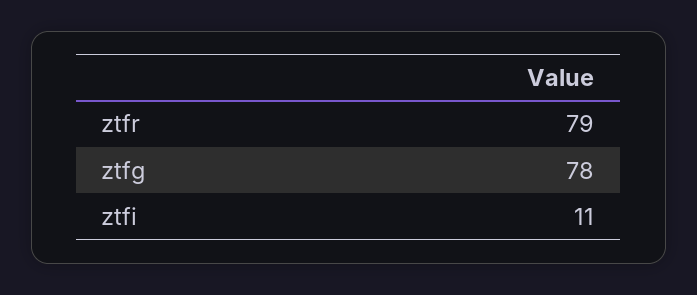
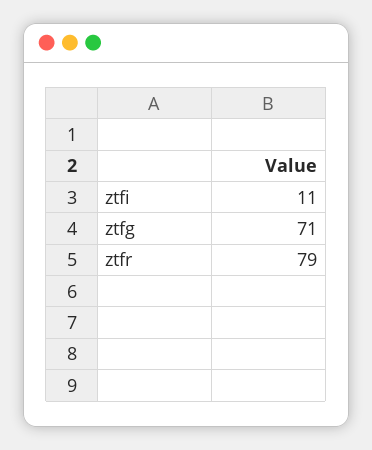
  {
    "ztfr": 79,
-   "ztfg": 78,
+   "ztfg": 71,
    "ztfi": 11
  }

